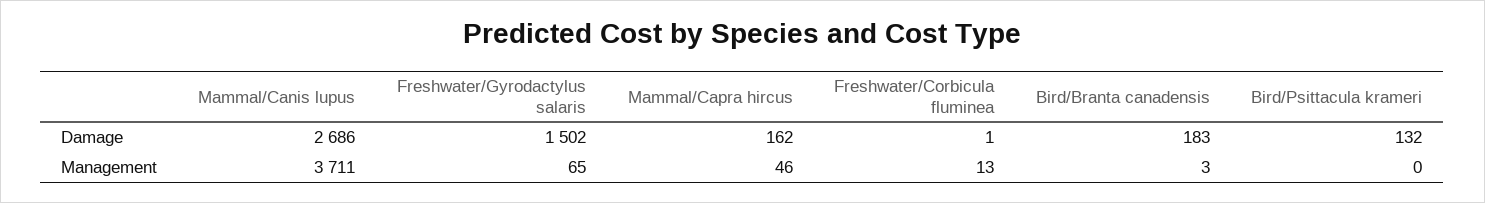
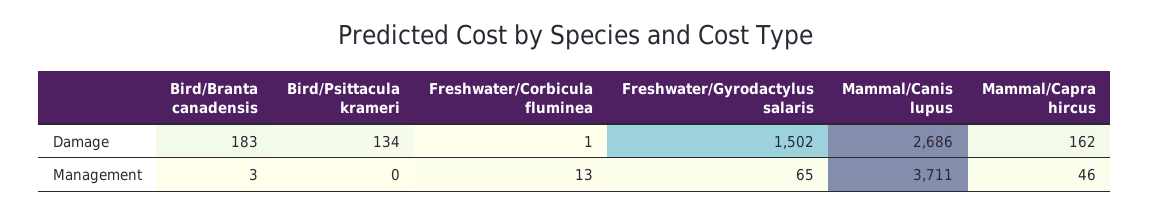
  {
    "Mammal/Canis lupus": {
      "Damage": 2686,
      "Management": 3711
    },
    "Freshwater/Gyrodactylus salaris": {
      "Damage": 1502,
      "Management": 65
    },
    "Mammal/Capra hircus": {
      "Damage": 162,
      "Management": 46
    },
    "Freshwater/Corbicula fluminea": {
      "Damage": 1,
      "Management": 13
    },
    "Bird/Branta canadensis": {
      "Damage": 183,
      "Management": 3
    },
    "Bird/Psittacula krameri": {
-     "Damage": 132,
+     "Damage": 134,
      "Management": 0
    }
  }

